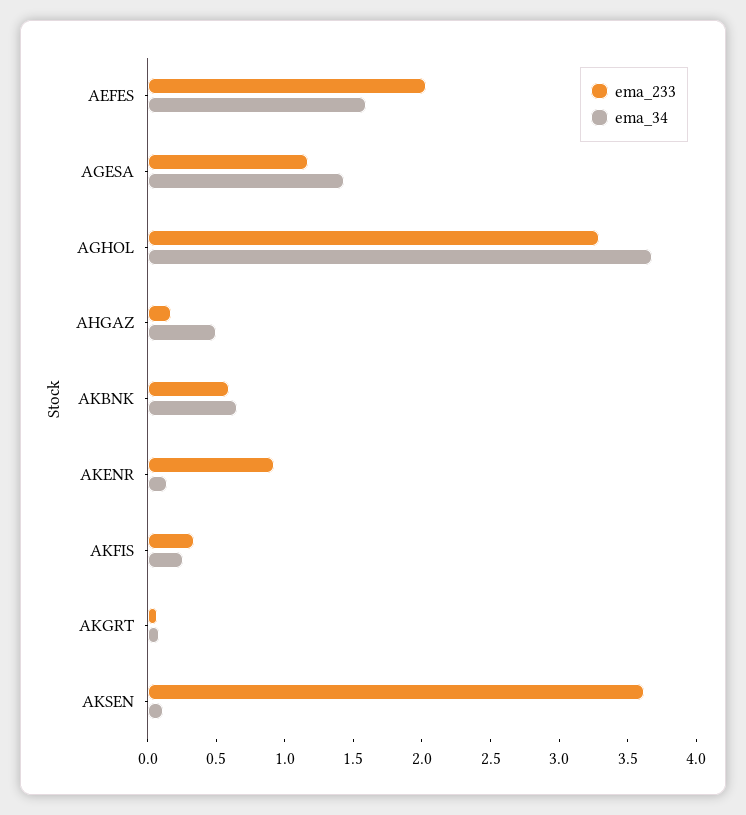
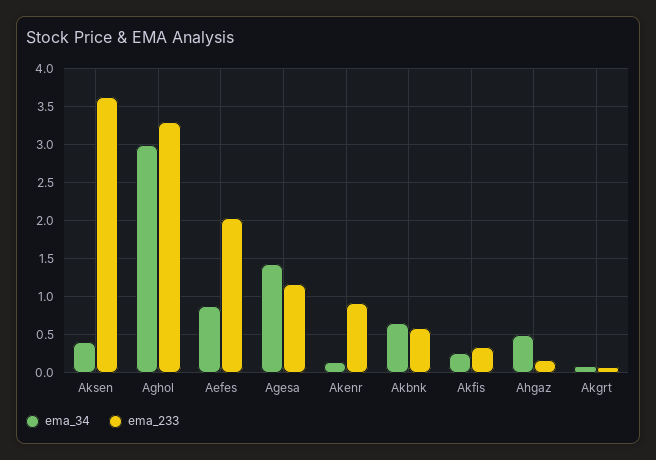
  {
    "ema_233": {
      "AEFES": 2,
      "AGESA": 1.2,
      "AGHOL": 3.3,
      "AHGAZ": 0.2,
      "AKBNK": 0.6,
      "AKENR": 0.9,
      "AKFIS": 0.3,
      "AKGRT": 0.1,
      "AKSEN": 3.6
    },
    "ema_34": {
-     "AEFES": 1.6,
+     "AEFES": 0.9,
      "AGESA": 1.4,
-     "AGHOL": 3.7,
+     "AGHOL": 3,
      "AHGAZ": 0.5,
      "AKBNK": 0.7,
      "AKENR": 0.1,
      "AKFIS": 0.3,
      "AKGRT": 0.1,
-     "AKSEN": 0.1
+     "AKSEN": 0.4
    }
  }

